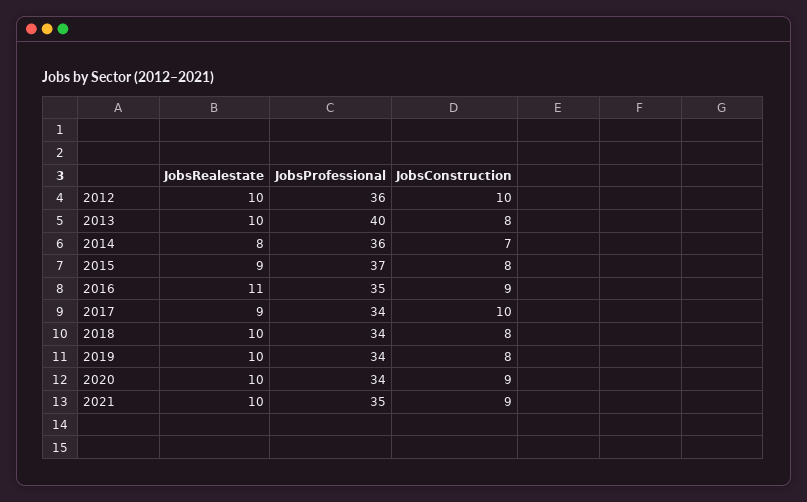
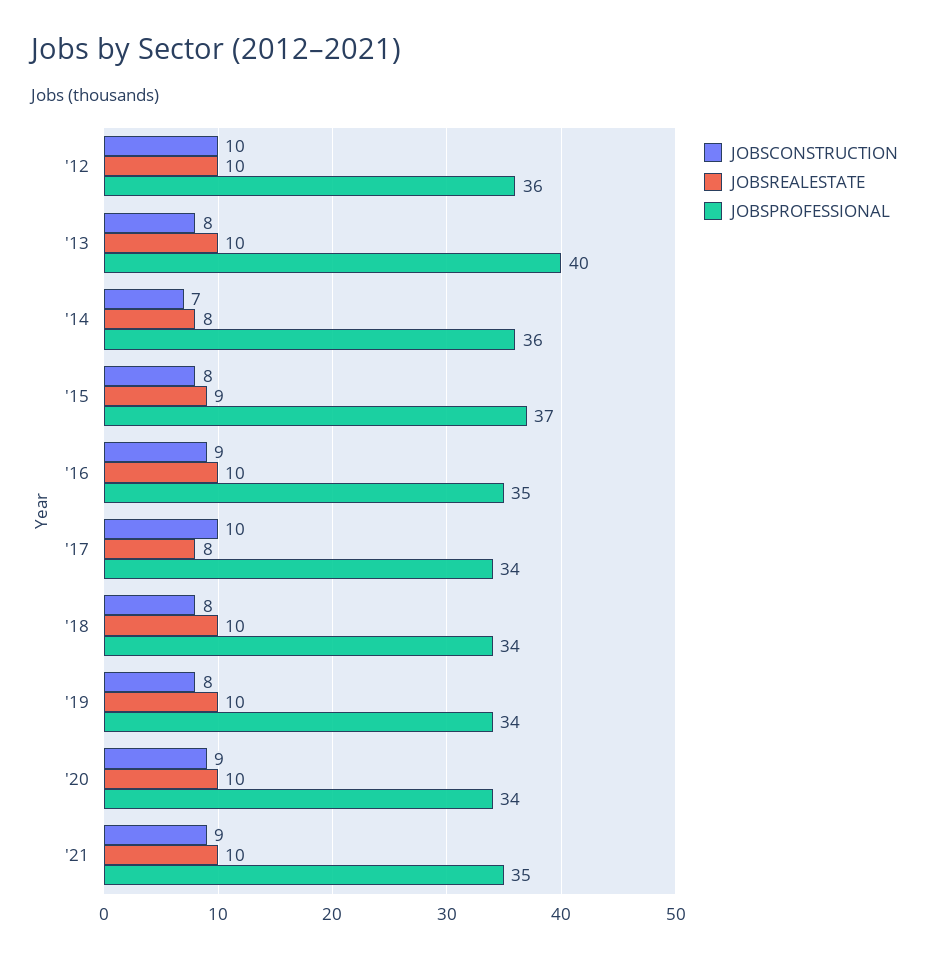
  {
    "JobsRealestate": {
      "2012": 10,
      "2013": 10,
      "2014": 8,
      "2015": 9,
-     "2016": 11,
+     "2016": 10,
-     "2017": 9,
+     "2017": 8,
      "2018": 10,
      "2019": 10,
      "2020": 10,
      "2021": 10
    },
    "JobsProfessional": {
      "2012": 36,
      "2013": 40,
      "2014": 36,
      "2015": 37,
      "2016": 35,
      "2017": 34,
      "2018": 34,
      "2019": 34,
      "2020": 34,
      "2021": 35
    },
    "JobsConstruction": {
      "2012": 10,
      "2013": 8,
      "2014": 7,
      "2015": 8,
      "2016": 9,
      "2017": 10,
      "2018": 8,
      "2019": 8,
      "2020": 9,
      "2021": 9
    }
  }

